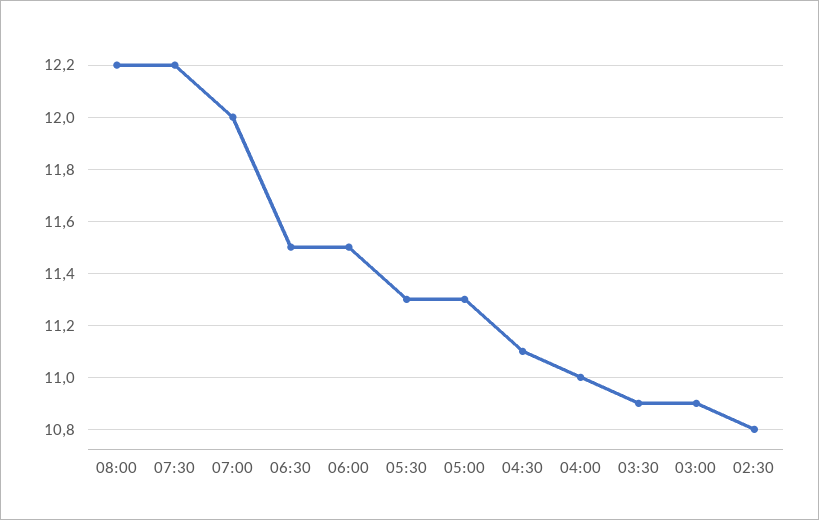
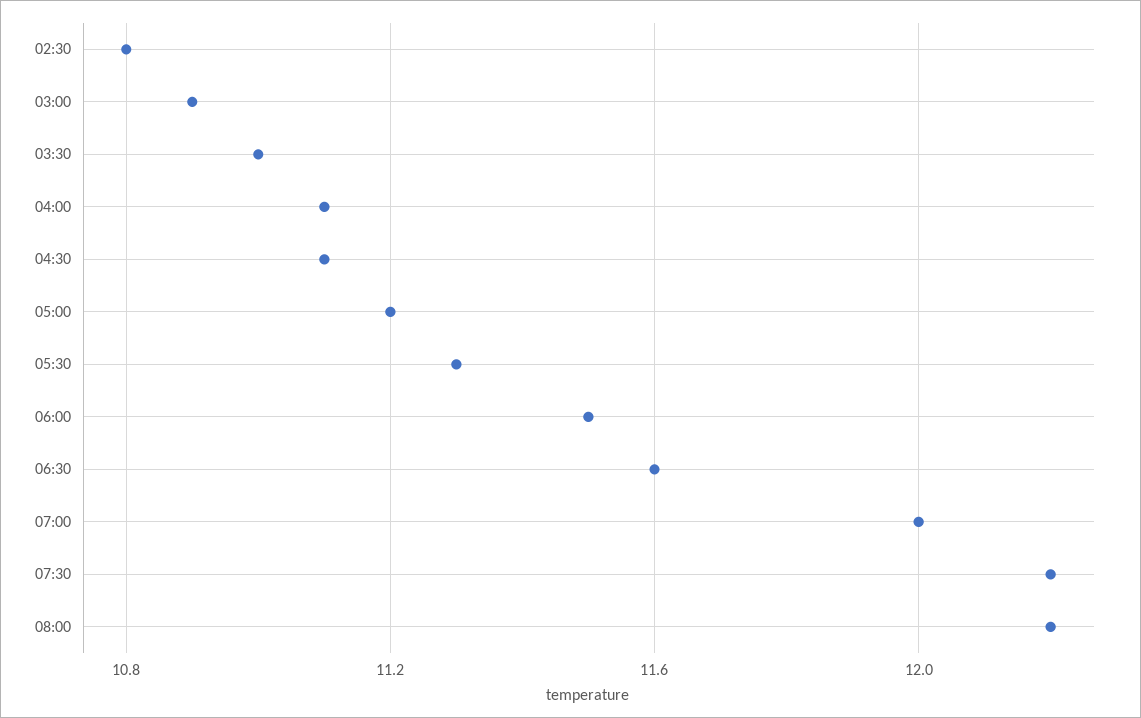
  {
    "08:00": 12.2,
    "07:30": 12.2,
    "07:00": 12,
-   "06:30": 11.5,
+   "06:30": 11.6,
    "06:00": 11.5,
    "05:30": 11.3,
-   "05:00": 11.3,
+   "05:00": 11.2,
    "04:30": 11.1,
-   "04:00": 11,
+   "04:00": 11.1,
-   "03:30": 10.9,
+   "03:30": 11,
    "03:00": 10.9,
    "02:30": 10.8
  }

